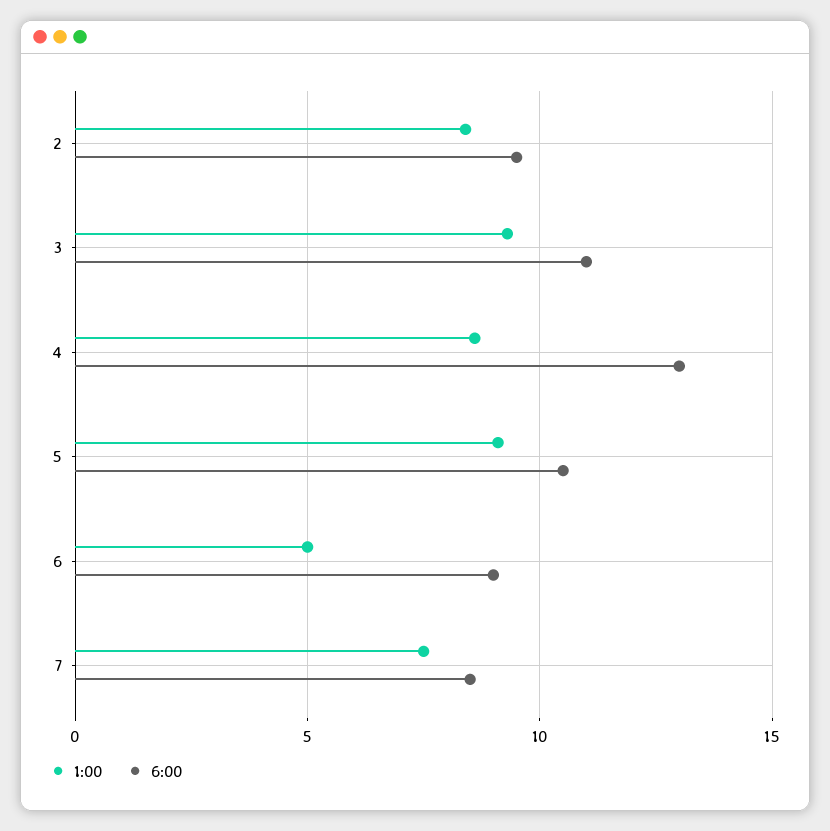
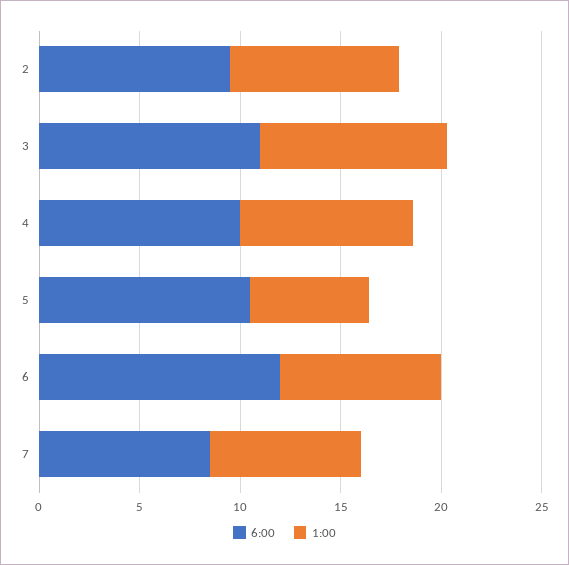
  {
    "1:00": {
      "2": 8.5,
      "3": 9.5,
      "4": 8.5,
-     "5": 9,
+     "5": 6,
-     "6": 5,
+     "6": 8,
      "7": 7.5
    },
    "6:00": {
      "2": 9.5,
      "3": 11,
-     "4": 13,
+     "4": 10,
      "5": 10.5,
-     "6": 9,
+     "6": 12,
      "7": 8.5
    }
  }

